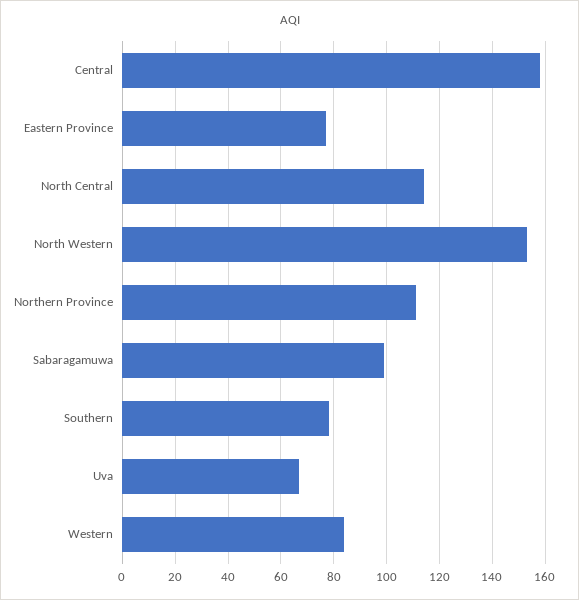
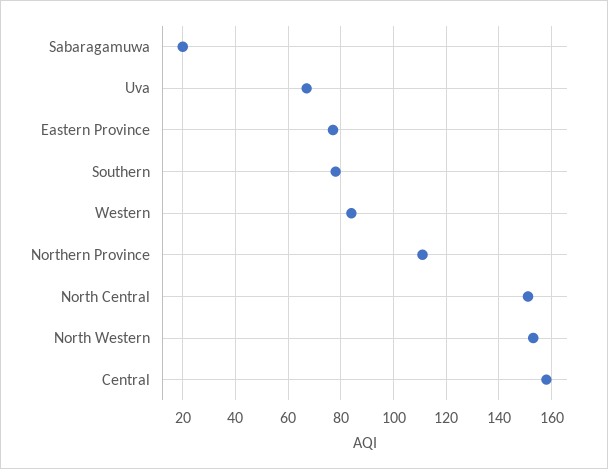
  {
    "Central": 160,
    "Eastern Province": 75,
-   "North Central": 115,
+   "North Central": 150,
    "North Western": 155,
    "Northern Province": 110,
-   "Sabaragamuwa": 100,
+   "Sabaragamuwa": 20,
    "Southern": 80,
    "Uva": 65,
    "Western": 85
  }

